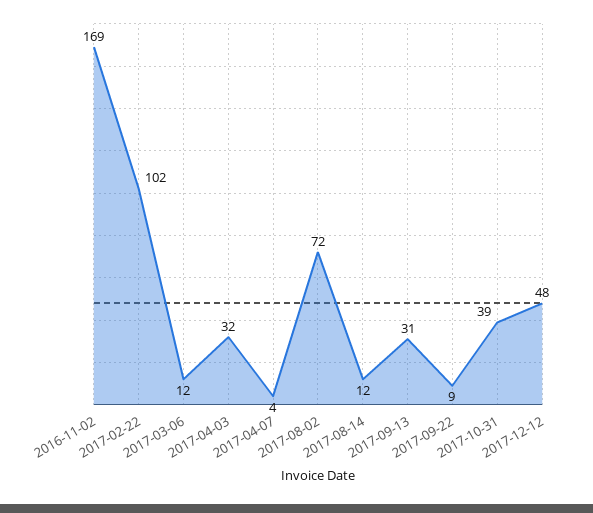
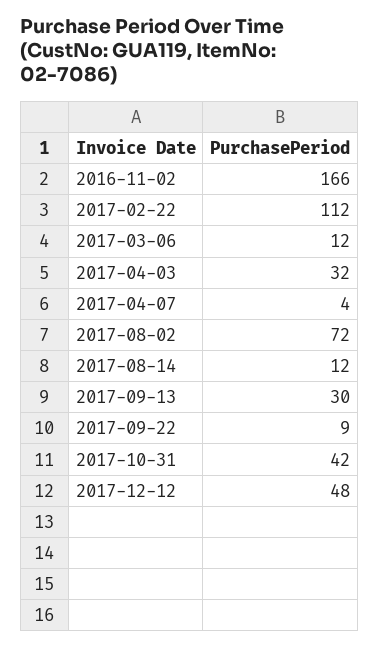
  {
-   "2016-11-02": 169,
+   "2016-11-02": 166,
-   "2017-02-22": 102,
+   "2017-02-22": 112,
    "2017-03-06": 12,
    "2017-04-03": 32,
    "2017-04-07": 4,
    "2017-08-02": 72,
    "2017-08-14": 12,
-   "2017-09-13": 31,
+   "2017-09-13": 30,
    "2017-09-22": 9,
-   "2017-10-31": 39,
+   "2017-10-31": 42,
    "2017-12-12": 48
  }

